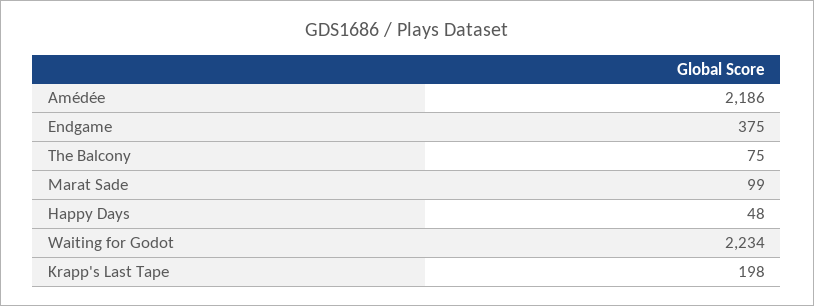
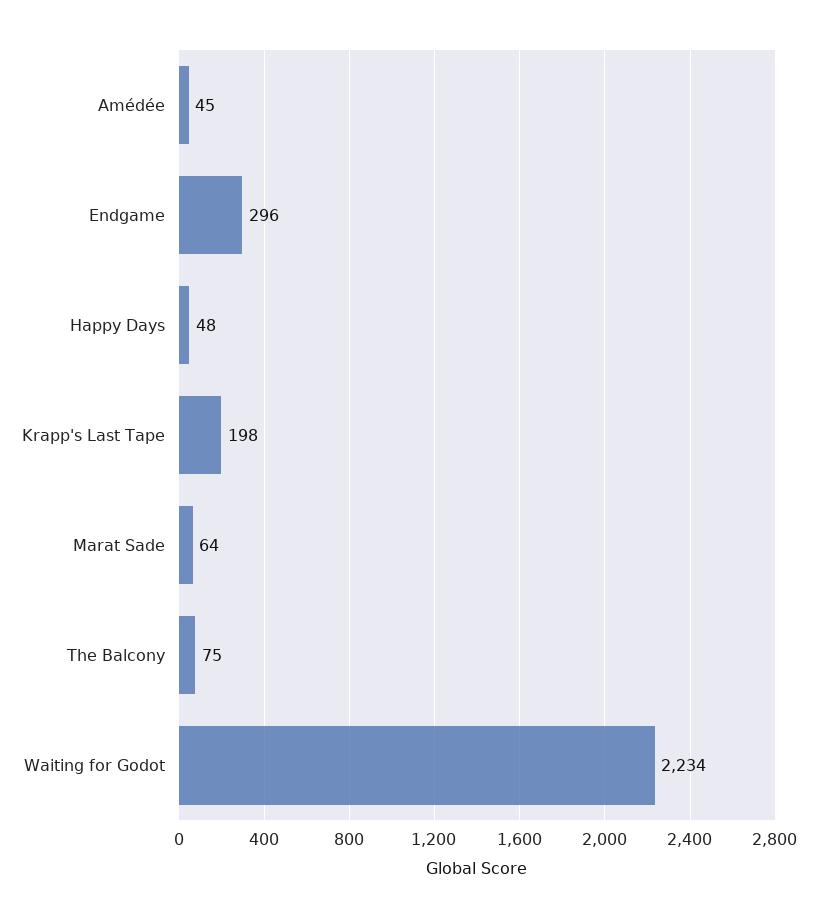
  {
-   "Amédée": 2186,
+   "Amédée": 45,
-   "Endgame": 375,
+   "Endgame": 296,
    "The Balcony": 75,
-   "Marat Sade": 99,
+   "Marat Sade": 64,
    "Happy Days": 48,
    "Waiting for Godot": 2234,
    "Krapp's Last Tape": 198
  }

